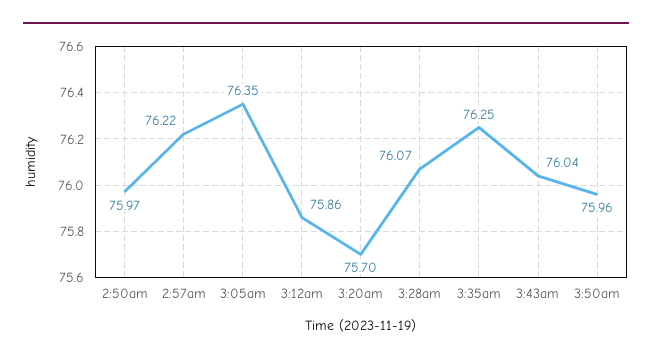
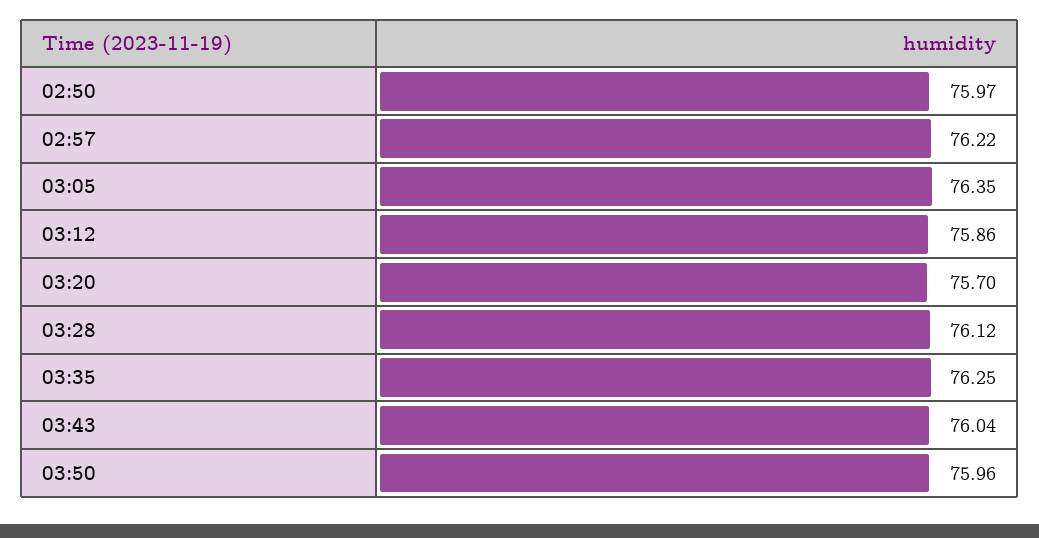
  {
    "2:50am": 75.97,
    "2:57am": 76.22,
    "3:05am": 76.35,
    "3:12am": 75.86,
    "3:20am": 75.7,
-   "3:28am": 76.07,
+   "3:28am": 76.12,
    "3:35am": 76.25,
    "3:43am": 76.04,
    "3:50am": 75.96
  }

